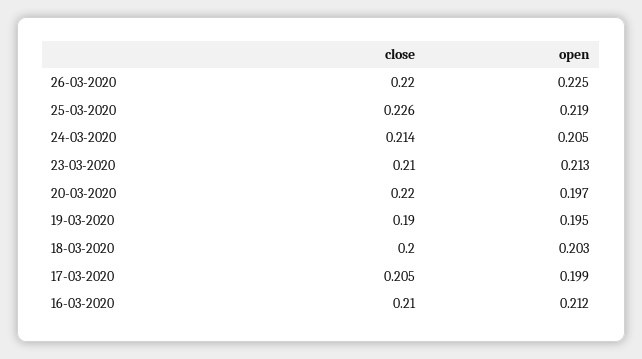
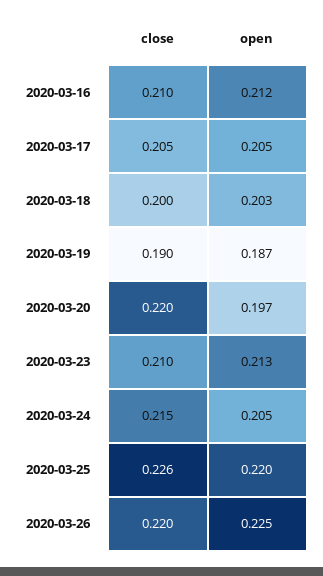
  {
    "close": {
      "26-03-2020": 0.22,
      "25-03-2020": 0.226,
-     "24-03-2020": 0.214,
+     "24-03-2020": 0.215,
      "23-03-2020": 0.21,
      "20-03-2020": 0.22,
      "19-03-2020": 0.19,
      "18-03-2020": 0.2,
      "17-03-2020": 0.205,
      "16-03-2020": 0.21
    },
    "open": {
      "26-03-2020": 0.225,
-     "25-03-2020": 0.219,
+     "25-03-2020": 0.22,
      "24-03-2020": 0.205,
      "23-03-2020": 0.213,
      "20-03-2020": 0.197,
-     "19-03-2020": 0.195,
+     "19-03-2020": 0.187,
      "18-03-2020": 0.203,
-     "17-03-2020": 0.199,
+     "17-03-2020": 0.205,
      "16-03-2020": 0.212
    }
  }

